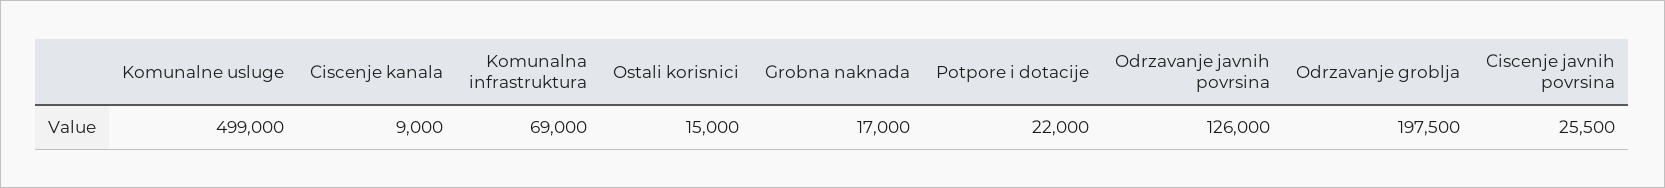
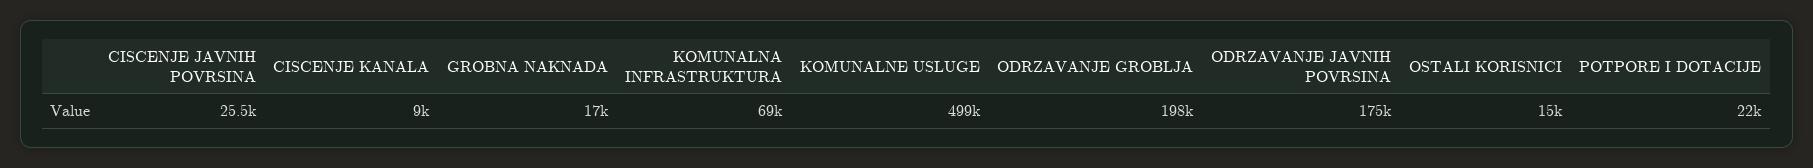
  {
    "Komunalne usluge": 499000,
    "Ciscenje kanala": 9000,
    "Komunalna infrastruktura": 69000,
    "Ostali korisnici": 15000,
    "Grobna naknada": 17000,
    "Potpore i dotacije": 22000,
-   "Odrzavanje javnih povrsina": 126000,
+   "Odrzavanje javnih povrsina": 175000,
    "Odrzavanje groblja": 197500,
    "Ciscenje javnih povrsina": 25500
  }

